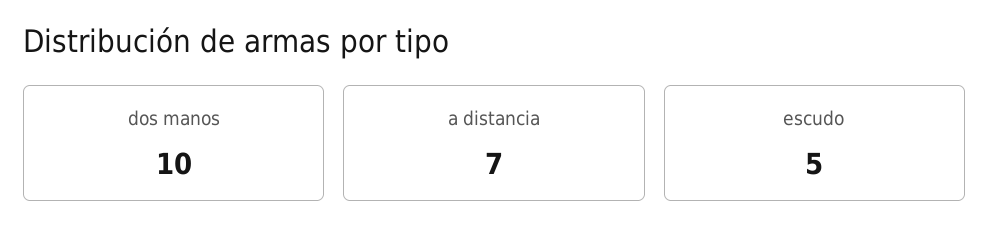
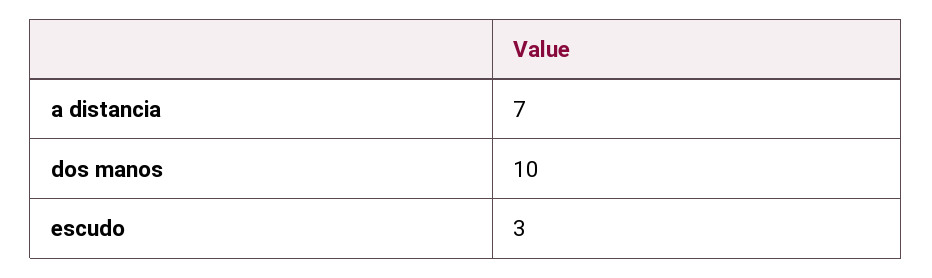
  {
    "dos manos": 10,
    "a distancia": 7,
-   "escudo": 5
+   "escudo": 3
  }

